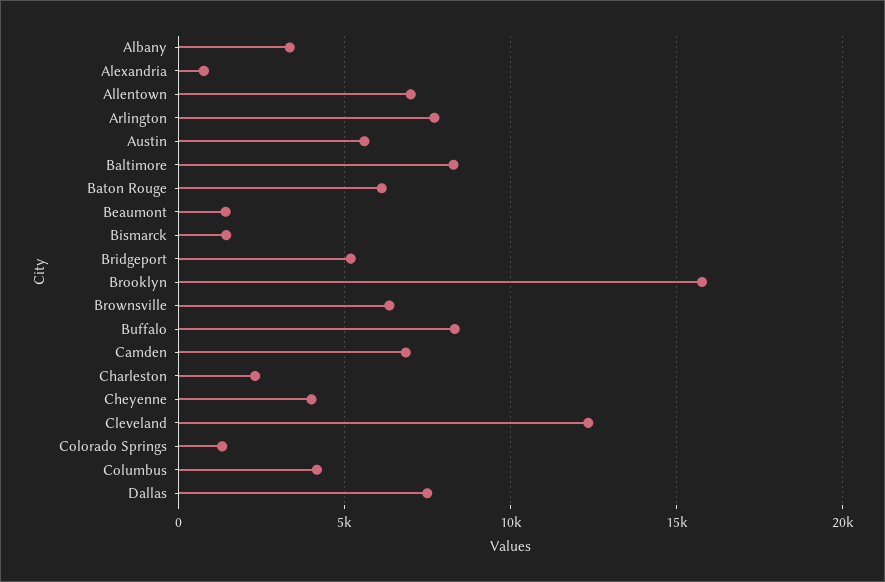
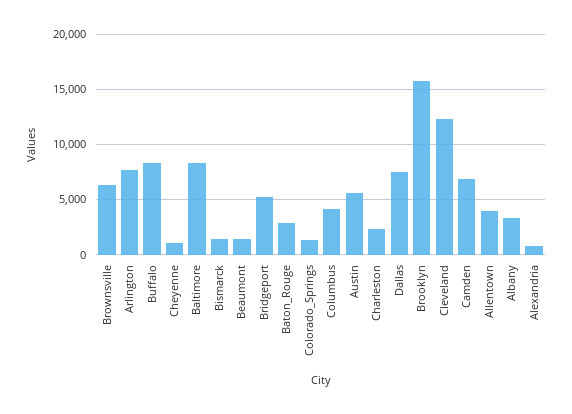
  {
    "Albany": 3500,
    "Alexandria": 1000,
-   "Allentown": 7000,
+   "Allentown": 4000,
    "Arlington": 7500,
    "Austin": 5500,
    "Baltimore": 8500,
-   "Baton Rouge": 6000,
+   "Baton Rouge": 3000,
    "Beaumont": 1500,
    "Bismarck": 1500,
    "Bridgeport": 5000,
    "Brooklyn": 16000,
    "Brownsville": 6500,
    "Buffalo": 8500,
    "Camden": 7000,
    "Charleston": 2500,
-   "Cheyenne": 4000,
+   "Cheyenne": 1000,
    "Cleveland": 12500,
    "Colorado Springs": 1500,
    "Columbus": 4000,
    "Dallas": 7500
  }

